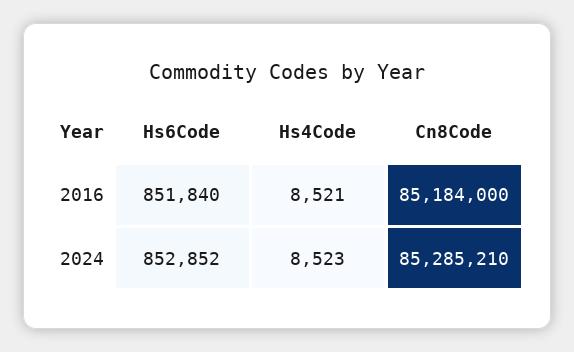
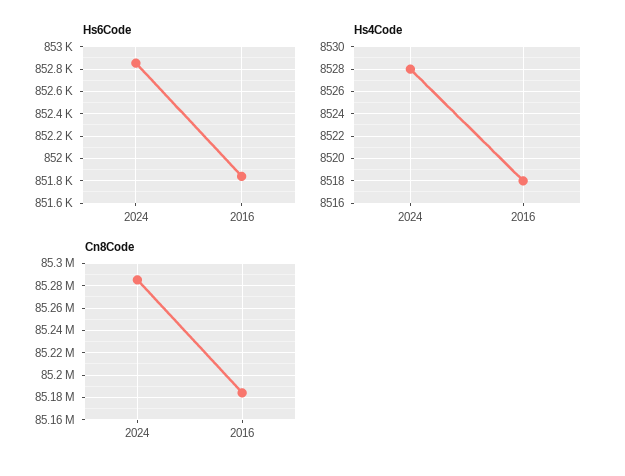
  {
    "Hs6Code": {
      "2016": 851840,
      "2024": 852852
    },
    "Hs4Code": {
-     "2016": 8521,
+     "2016": 8518,
-     "2024": 8523
+     "2024": 8528
    },
    "Cn8Code": {
      "2016": 85184000,
      "2024": 85285210
    }
  }

